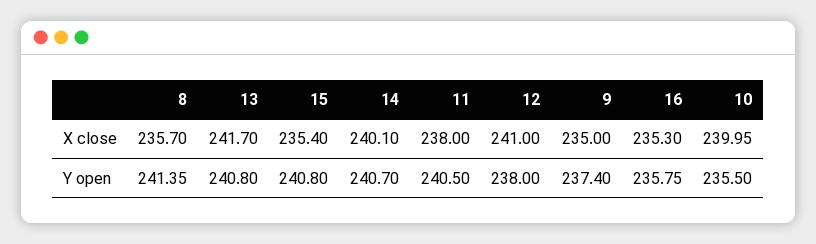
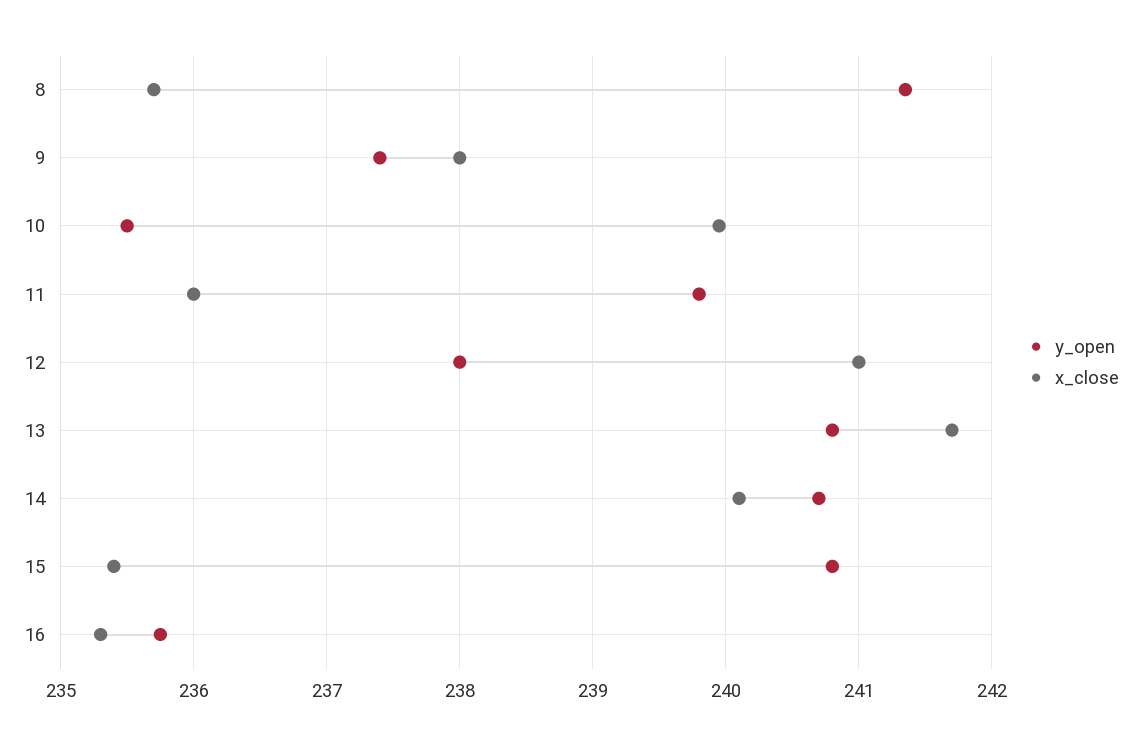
  {
    "X close": {
      "8": 235.7,
      "13": 241.7,
      "15": 235.4,
      "14": 240.1,
-     "11": 238,
+     "11": 236,
      "12": 241,
-     "9": 235,
+     "9": 238,
      "16": 235.3,
      "10": 239.95
    },
    "Y open": {
      "8": 241.35,
      "13": 240.8,
      "15": 240.8,
      "14": 240.7,
-     "11": 240.5,
+     "11": 239.8,
      "12": 238,
      "9": 237.4,
      "16": 235.75,
      "10": 235.5
    }
  }

